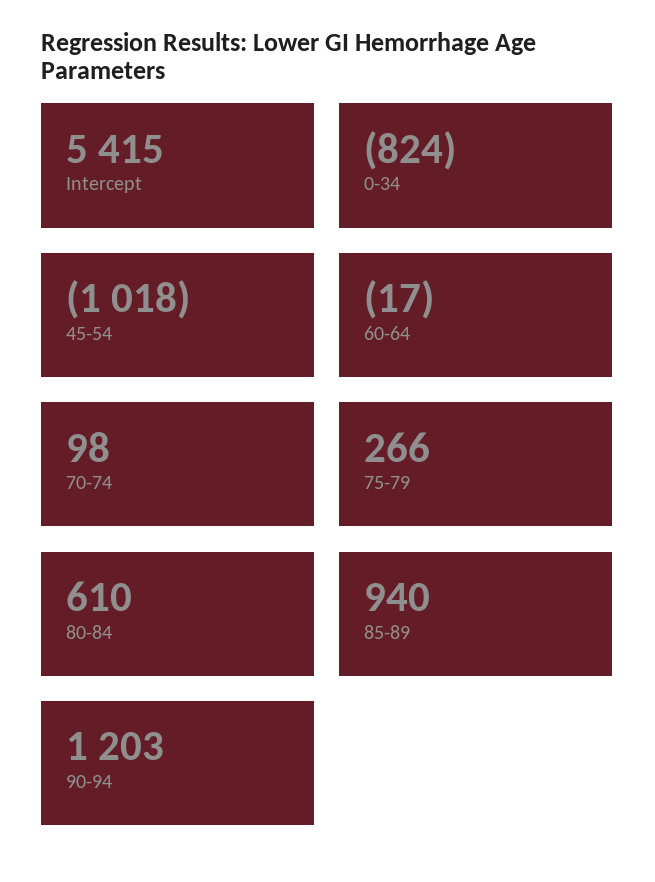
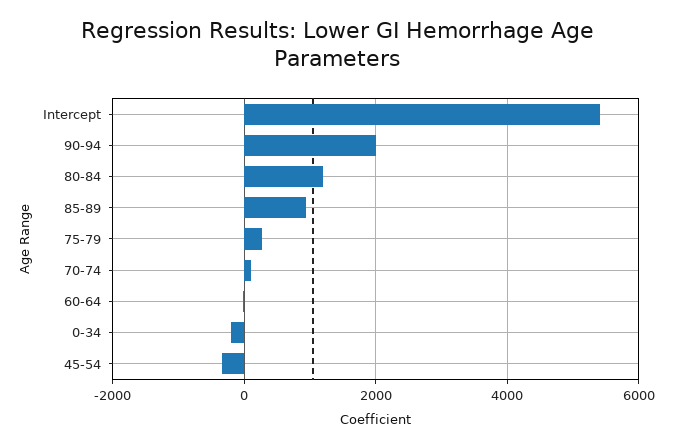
  {
    "Intercept": 5415,
-   "0-34": -824,
+   "0-34": -200,
-   "45-54": -1018,
+   "45-54": -400,
    "60-64": -17,
    "70-74": 98,
    "75-79": 266,
-   "80-84": 610,
+   "80-84": 1200,
    "85-89": 940,
-   "90-94": 1203
+   "90-94": 2000
  }

